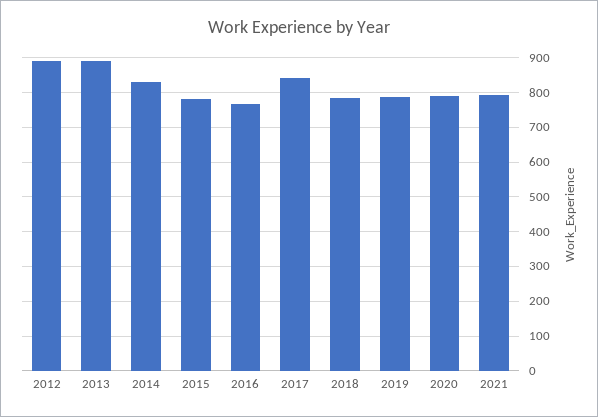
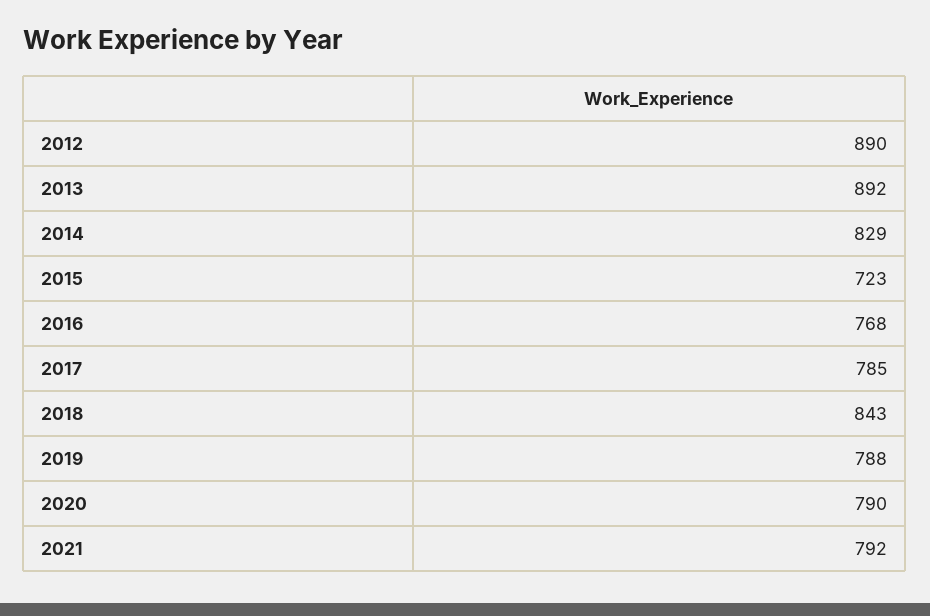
  {
    "2012": 890,
    "2013": 892,
    "2014": 829,
-   "2015": 780,
+   "2015": 723,
    "2016": 768,
-   "2017": 840,
+   "2017": 785,
-   "2018": 780,
+   "2018": 843,
    "2019": 788,
    "2020": 790,
    "2021": 792
  }

